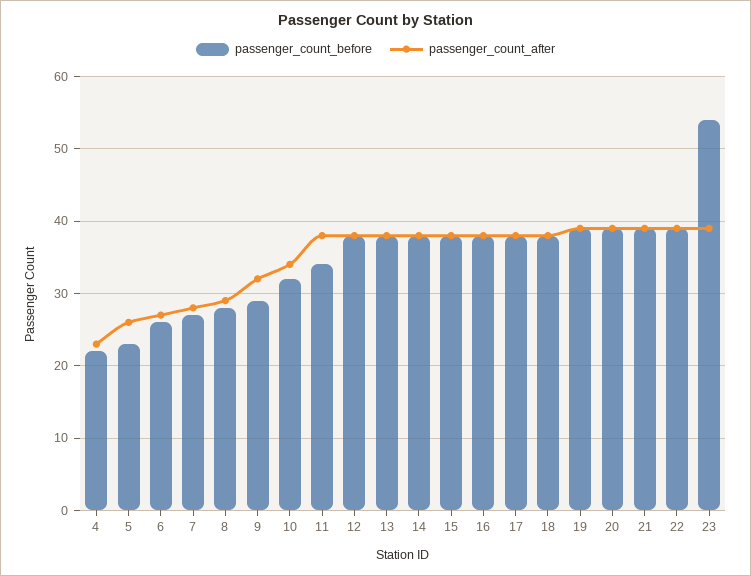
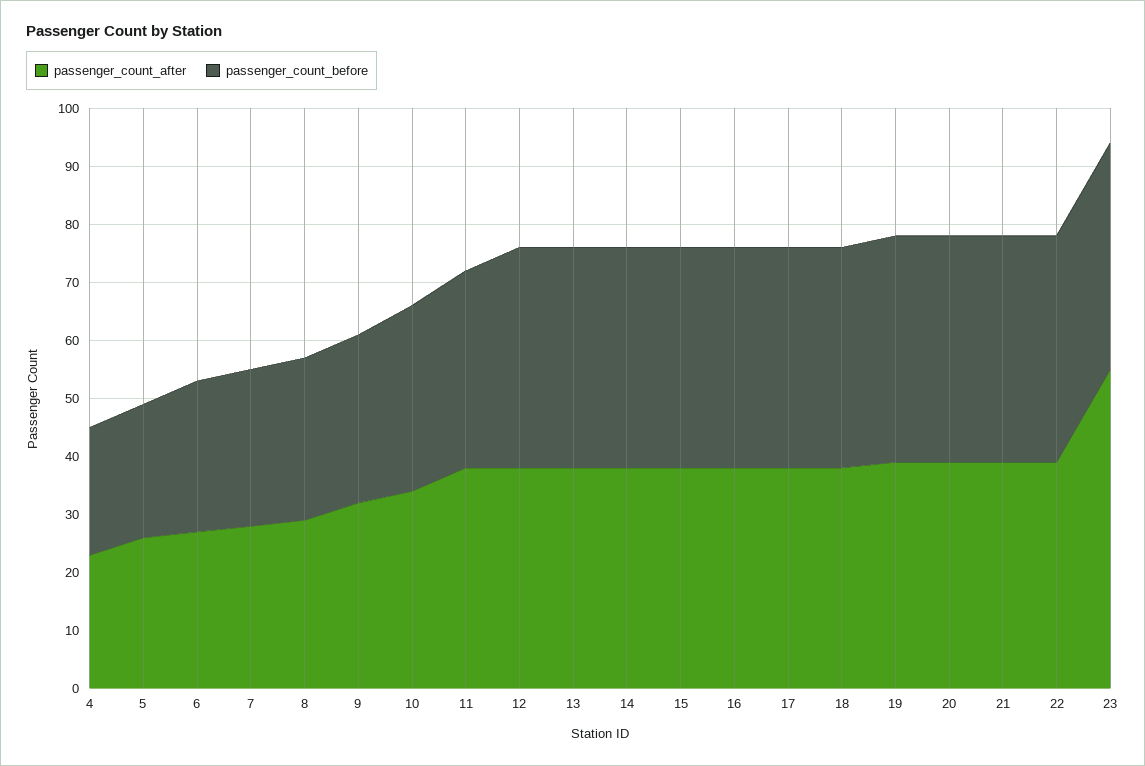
  {
    "passenger_count_before": {
      "4": 22,
      "5": 23,
      "6": 26,
      "7": 27,
      "8": 28,
      "9": 29,
      "10": 32,
      "11": 34,
      "12": 38,
      "13": 38,
      "14": 38,
      "15": 38,
      "16": 38,
      "17": 38,
      "18": 38,
      "19": 39,
      "20": 39,
      "21": 39,
      "22": 39,
-     "23": 54
+     "23": 40
    },
    "passenger_count_after": {
      "4": 23,
      "5": 26,
      "6": 27,
      "7": 28,
      "8": 29,
      "9": 32,
      "10": 34,
      "11": 38,
      "12": 38,
      "13": 38,
      "14": 38,
      "15": 38,
      "16": 38,
      "17": 38,
      "18": 38,
      "19": 39,
      "20": 39,
      "21": 39,
      "22": 39,
-     "23": 39
+     "23": 55
    }
  }

